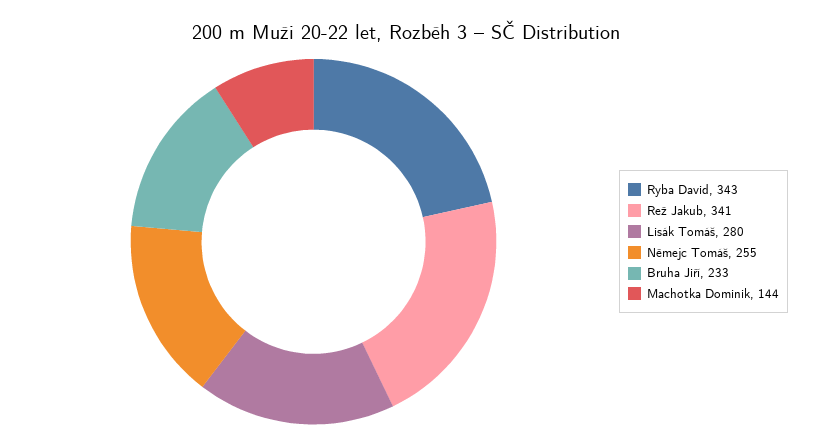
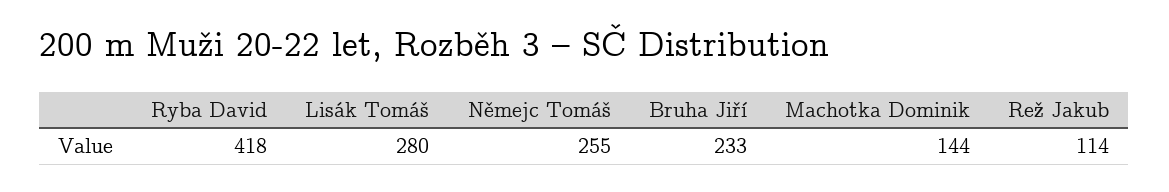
  {
-   "Ryba David": 343,
+   "Ryba David": 418,
-   "Rež Jakub": 341,
+   "Rež Jakub": 114,
    "Lisák Tomáš": 280,
    "Němejc Tomáš": 255,
    "Bruha Jiří": 233,
    "Machotka Dominik": 144
  }

